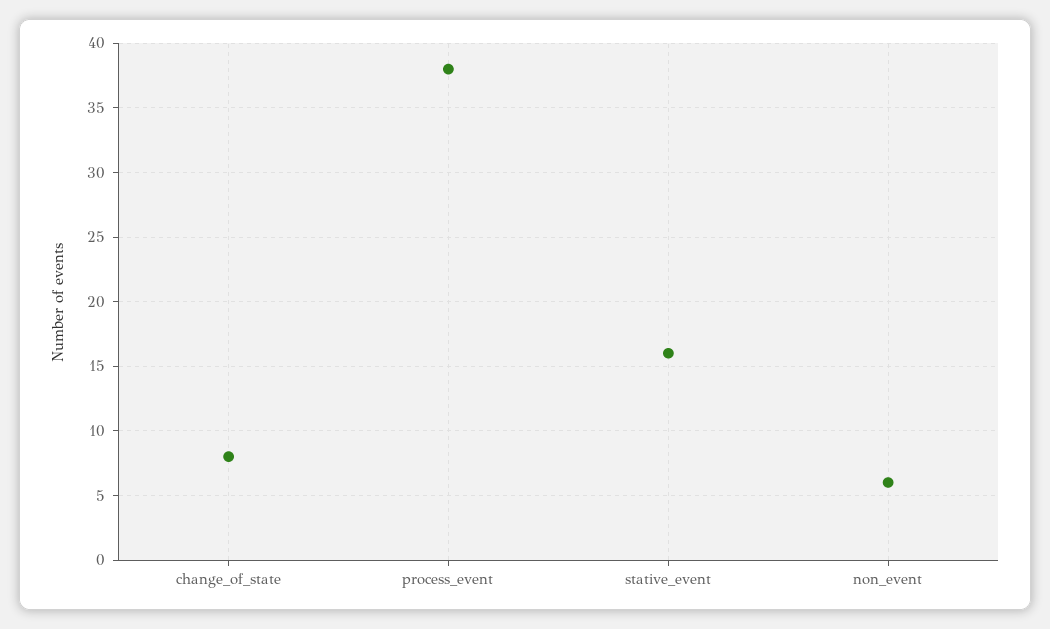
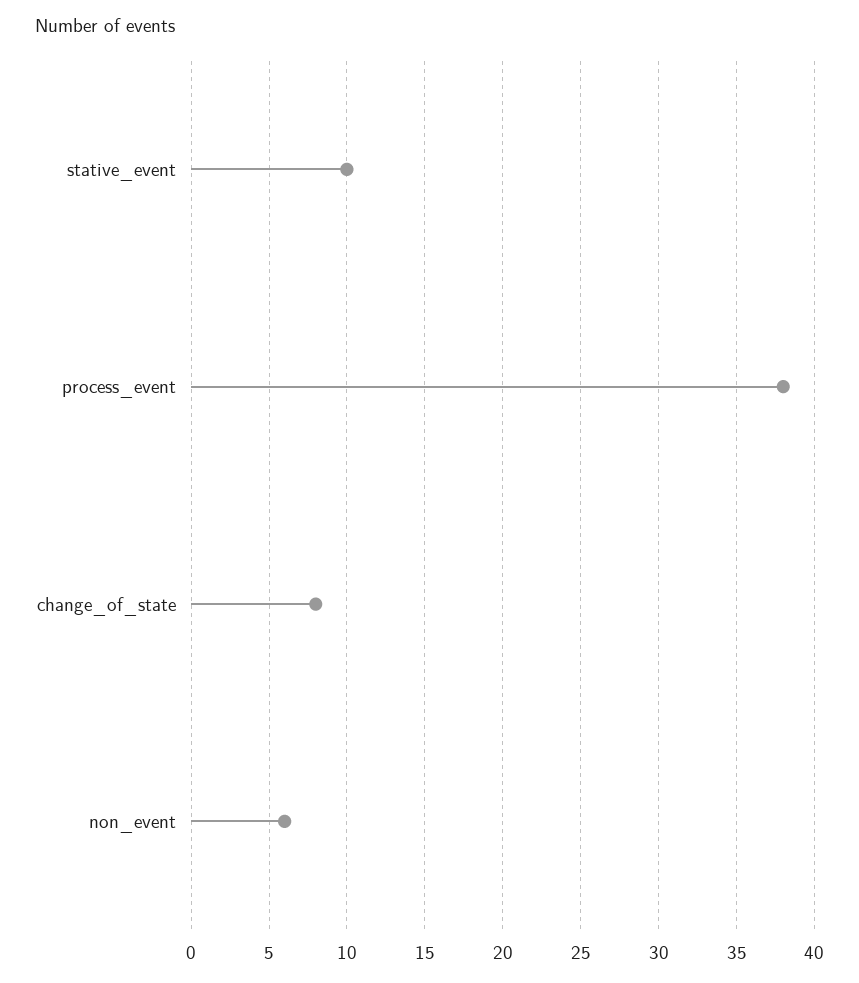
  {
    "change_of_state": 8,
    "process_event": 38,
-   "stative_event": 16,
+   "stative_event": 10,
    "non_event": 6
  }

